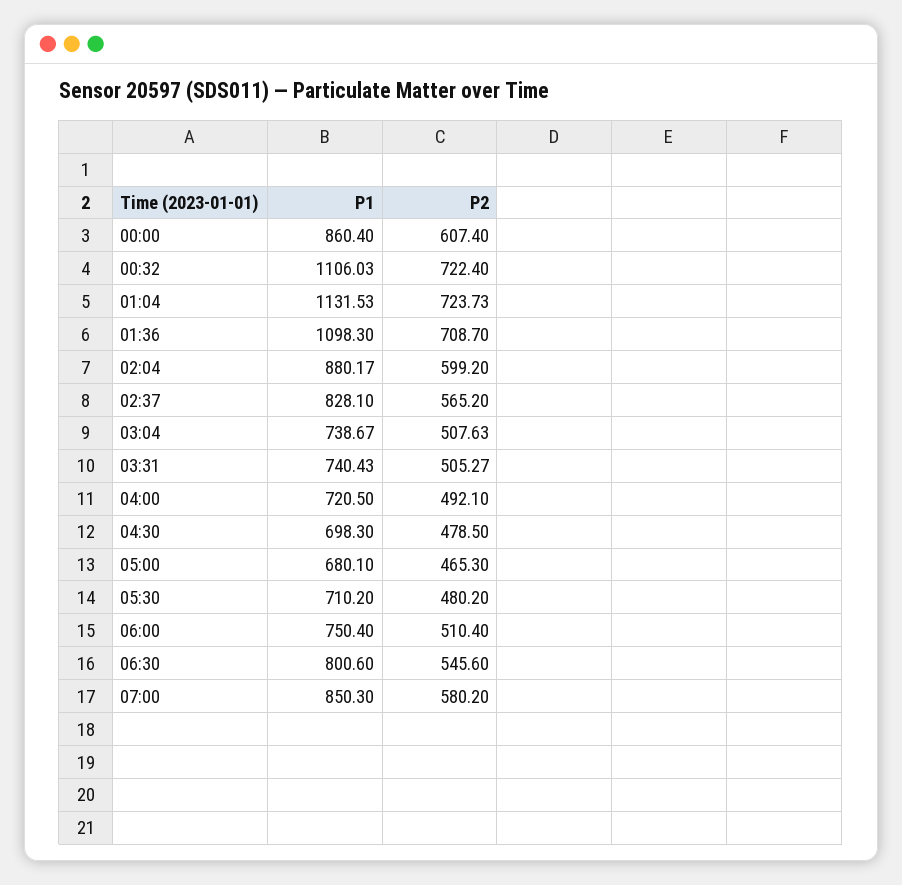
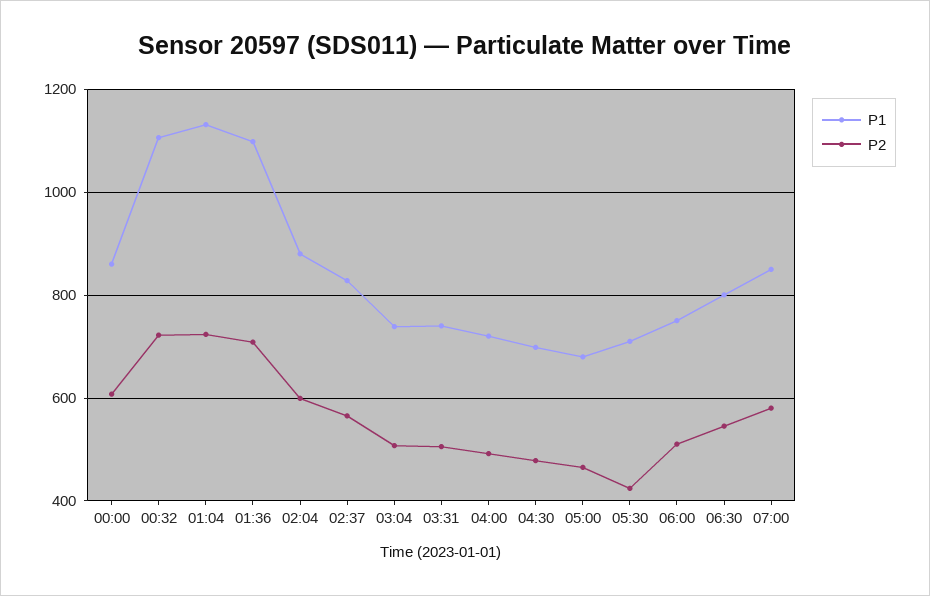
  {
    "P1": {
      "00:00": 860.4,
      "00:32": 1106.03,
      "01:04": 1131.53,
      "01:36": 1098.3,
      "02:04": 880.17,
      "02:37": 828.1,
      "03:04": 738.67,
      "03:31": 740.43,
      "04:00": 720.5,
      "04:30": 698.3,
      "05:00": 680.1,
      "05:30": 710.2,
      "06:00": 750.4,
      "06:30": 800.6,
      "07:00": 850.3
    },
    "P2": {
      "00:00": 607.4,
      "00:32": 722.4,
      "01:04": 723.73,
      "01:36": 708.7,
      "02:04": 599.2,
      "02:37": 565.2,
      "03:04": 507.63,
      "03:31": 505.27,
      "04:00": 492.1,
      "04:30": 478.5,
      "05:00": 465.3,
-     "05:30": 480.2,
+     "05:30": 420,
      "06:00": 510.4,
      "06:30": 545.6,
      "07:00": 580.2
    }
  }

